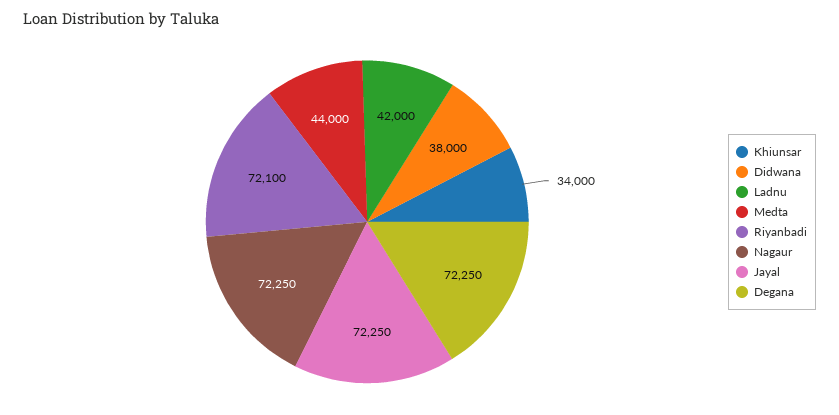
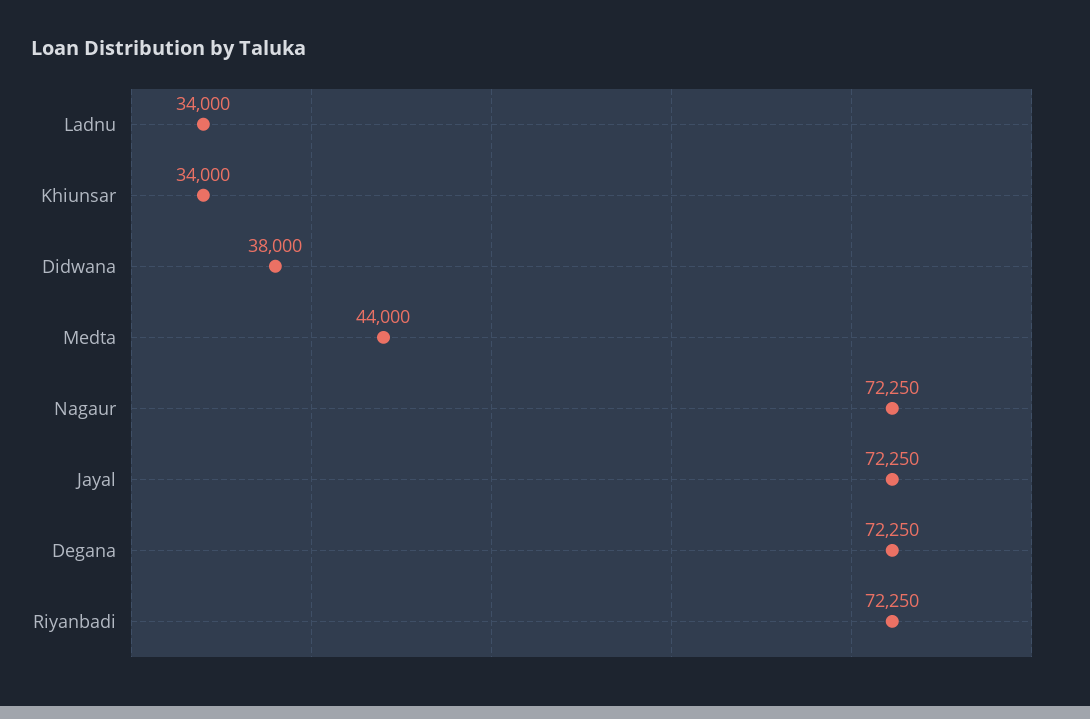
  {
    "Khiunsar": 34000,
    "Didwana": 38000,
-   "Ladnu": 42000,
+   "Ladnu": 34000,
    "Medta": 44000,
-   "Riyanbadi": 72100,
+   "Riyanbadi": 72250,
    "Nagaur": 72250,
    "Jayal": 72250,
    "Degana": 72250
  }

